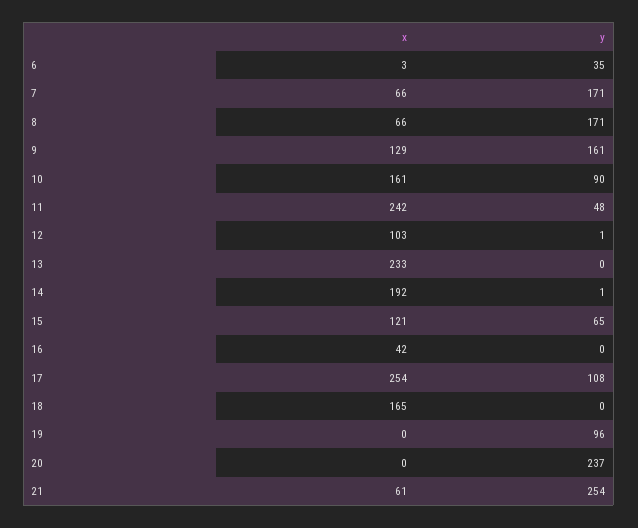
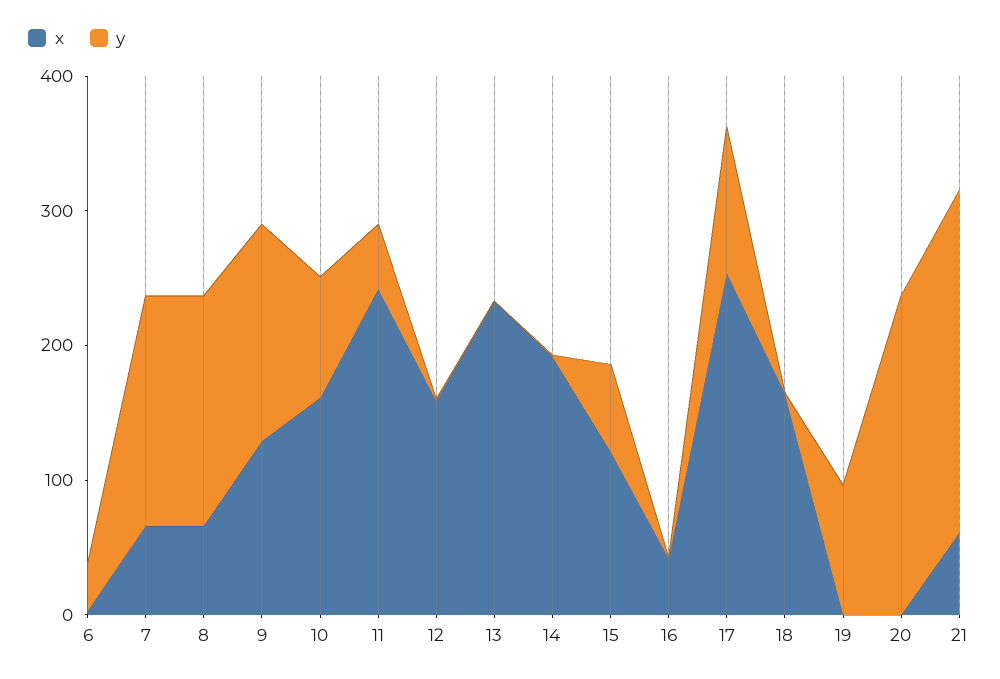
  {
    "x": {
      "6": 3,
      "7": 66,
      "8": 66,
      "9": 129,
      "10": 161,
      "11": 242,
-     "12": 103,
+     "12": 160,
      "13": 233,
      "14": 192,
      "15": 121,
      "16": 42,
      "17": 254,
      "18": 165,
      "19": 0,
      "20": 0,
      "21": 61
    },
    "y": {
      "6": 35,
      "7": 171,
      "8": 171,
      "9": 161,
      "10": 90,
      "11": 48,
      "12": 1,
      "13": 0,
      "14": 1,
      "15": 65,
      "16": 0,
      "17": 108,
      "18": 0,
      "19": 96,
      "20": 237,
      "21": 254
    }
  }

